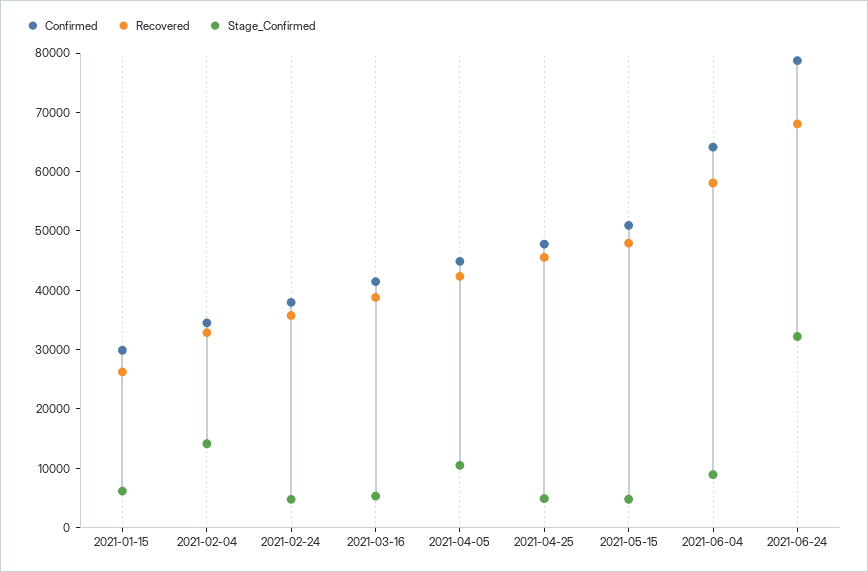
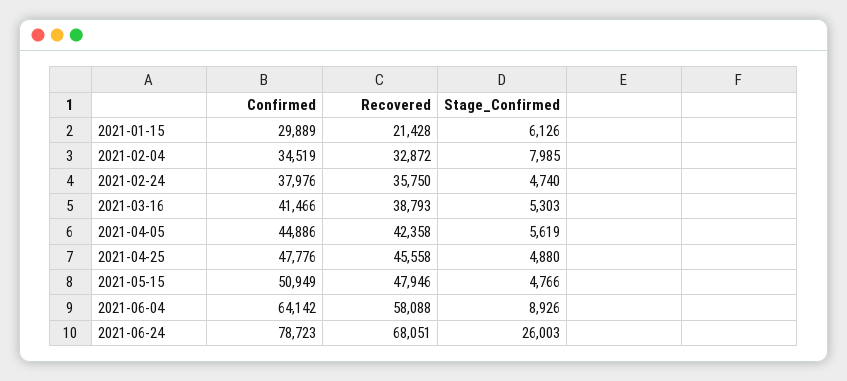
  {
    "Confirmed": {
      "2021-01-15": 29889,
      "2021-02-04": 34519,
      "2021-02-24": 37976,
      "2021-03-16": 41466,
      "2021-04-05": 44886,
      "2021-04-25": 47776,
      "2021-05-15": 50949,
      "2021-06-04": 64142,
      "2021-06-24": 78723
    },
    "Recovered": {
-     "2021-01-15": 26000,
+     "2021-01-15": 21428,
      "2021-02-04": 32872,
      "2021-02-24": 35750,
      "2021-03-16": 38793,
      "2021-04-05": 42358,
      "2021-04-25": 45558,
      "2021-05-15": 47946,
      "2021-06-04": 58088,
      "2021-06-24": 68051
    },
    "Stage_Confirmed": {
      "2021-01-15": 6126,
-     "2021-02-04": 14000,
+     "2021-02-04": 7985,
      "2021-02-24": 4740,
      "2021-03-16": 5303,
-     "2021-04-05": 10000,
+     "2021-04-05": 5619,
      "2021-04-25": 4880,
      "2021-05-15": 4766,
      "2021-06-04": 8926,
-     "2021-06-24": 32000
+     "2021-06-24": 26003
    }
  }

